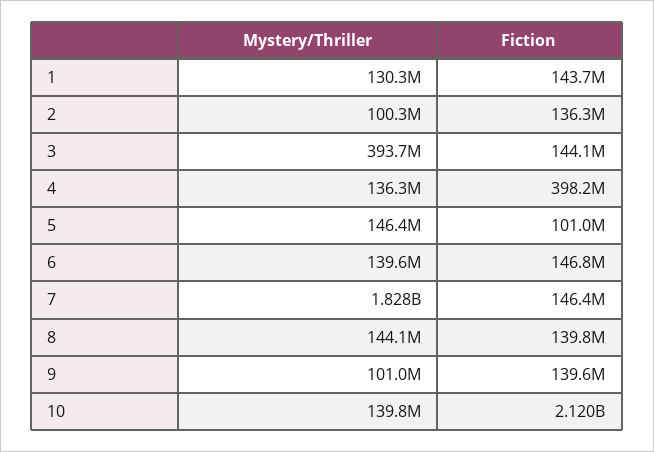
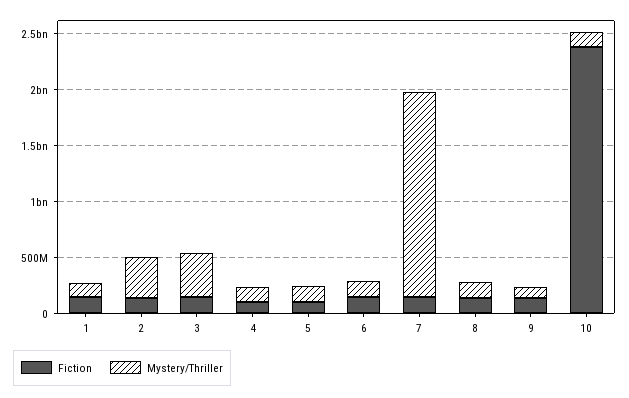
  {
    "Mystery/Thriller": {
      "1": 130300000,
-     "2": 100300000,
+     "2": 400000000,
      "3": 393700000,
      "4": 136300000,
      "5": 146400000,
      "6": 139600000,
      "7": 1828000000,
      "8": 144100000,
      "9": 101000000,
      "10": 139800000
    },
    "Fiction": {
      "1": 143700000,
      "2": 136300000,
      "3": 144100000,
-     "4": 398200000,
+     "4": 100000000,
      "5": 101000000,
      "6": 146800000,
      "7": 146400000,
      "8": 139800000,
      "9": 139600000,
-     "10": 2120000000
+     "10": 2400000000
    }
  }

